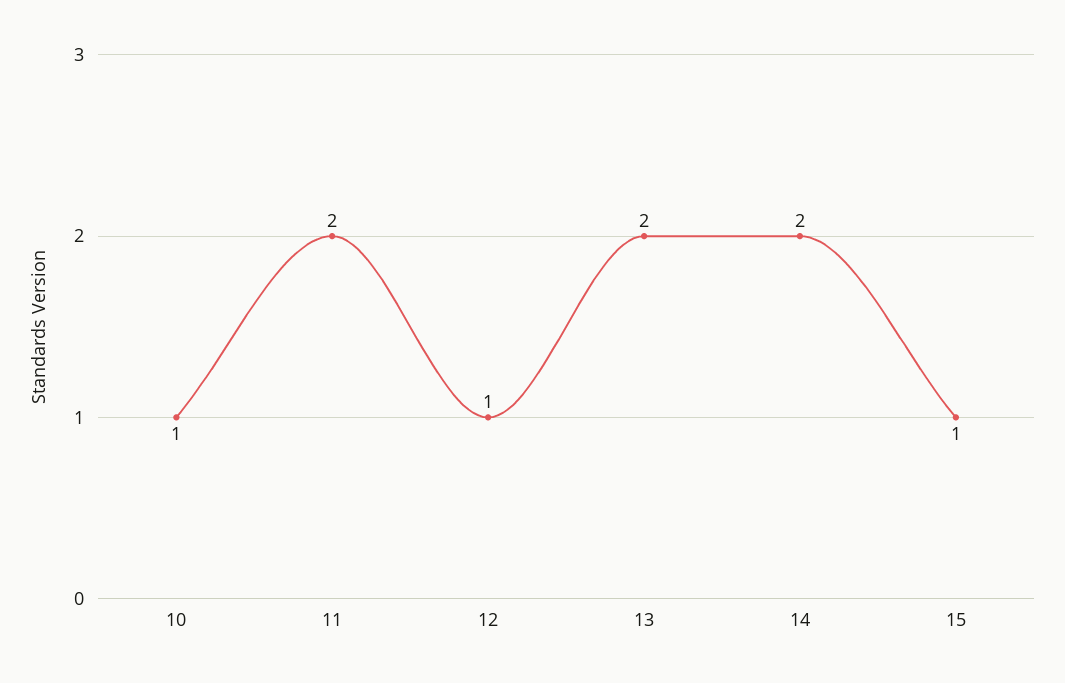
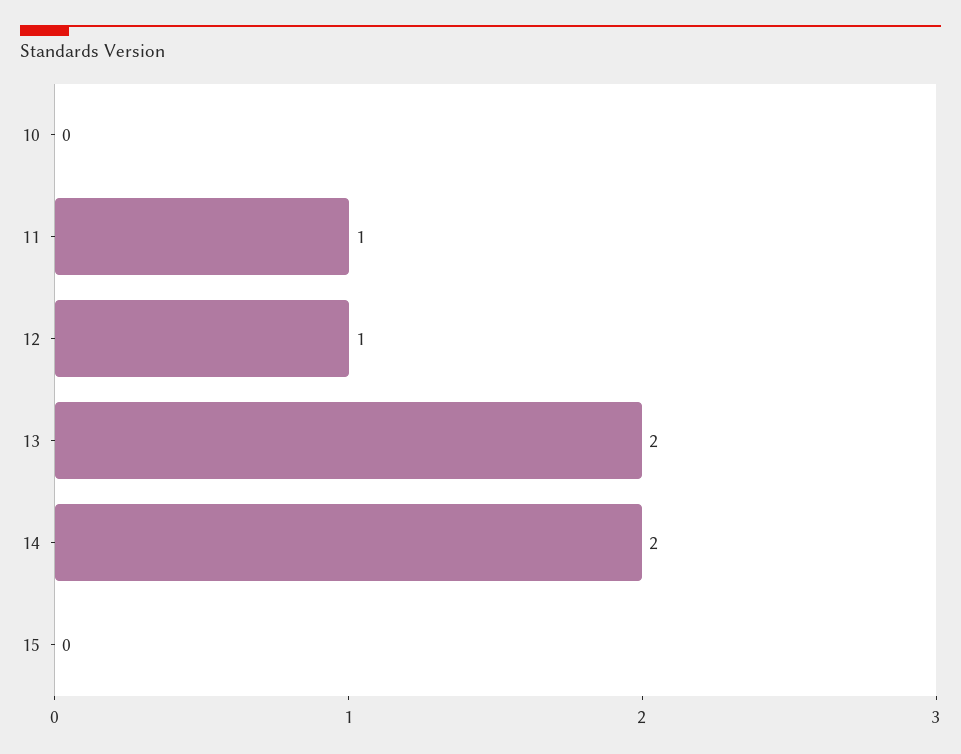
  {
-   "10": 1,
+   "10": 0,
-   "11": 2,
+   "11": 1,
    "12": 1,
    "13": 2,
    "14": 2,
-   "15": 1
+   "15": 0
  }

